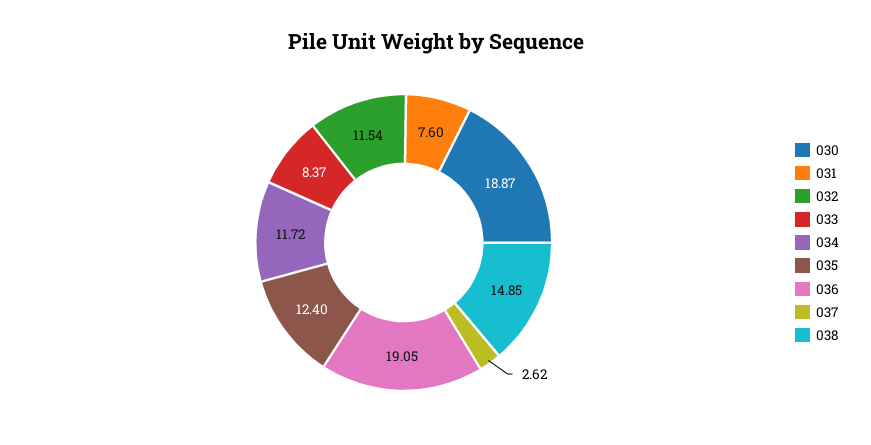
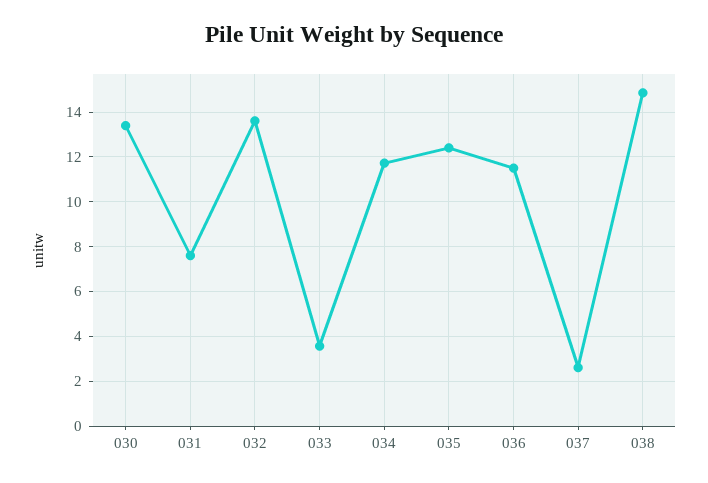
  {
-   "030": 18.87,
+   "030": 13.5,
    "031": 7.6,
-   "032": 11.54,
+   "032": 13.5,
-   "033": 8.37,
+   "033": 3.5,
    "034": 11.72,
    "035": 12.4,
-   "036": 19.05,
+   "036": 11.5,
    "037": 2.62,
    "038": 14.85
  }

